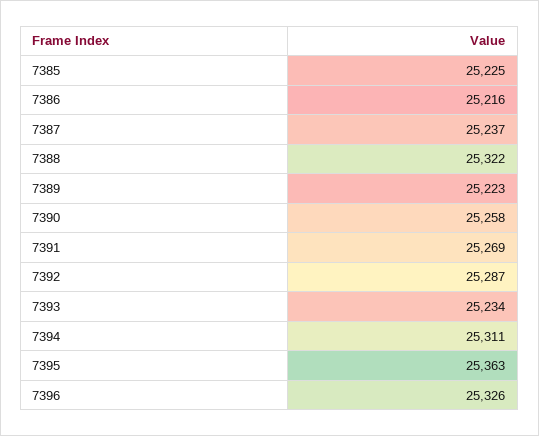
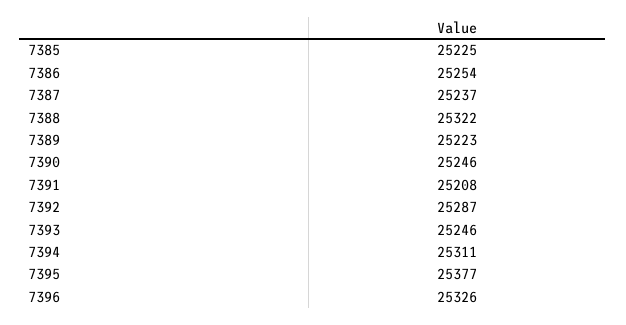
  {
    "7385": 25225,
-   "7386": 25216,
+   "7386": 25254,
    "7387": 25237,
    "7388": 25322,
    "7389": 25223,
-   "7390": 25258,
+   "7390": 25246,
-   "7391": 25269,
+   "7391": 25208,
    "7392": 25287,
-   "7393": 25234,
+   "7393": 25246,
    "7394": 25311,
-   "7395": 25363,
+   "7395": 25377,
    "7396": 25326
  }

